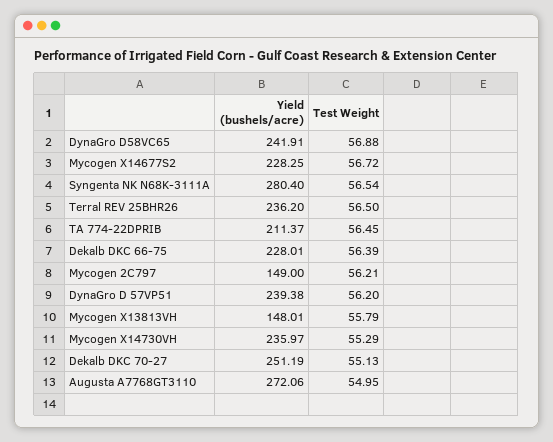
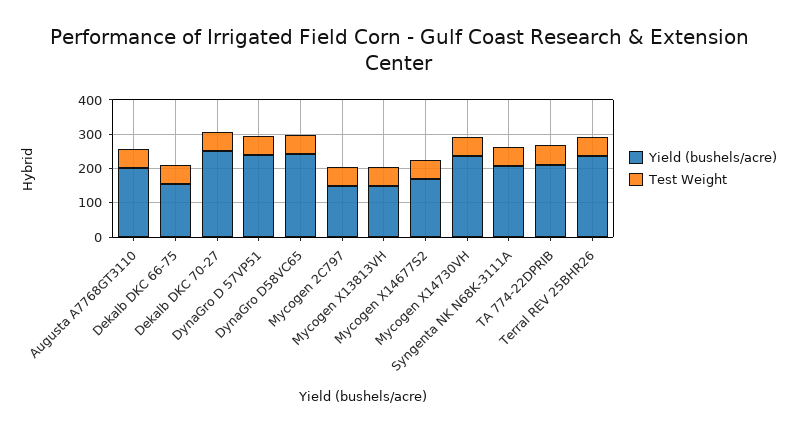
  {
    "Yield (bushels/acre)": {
      "DynaGro D58VC65": 241.91,
-     "Mycogen X14677S2": 228.25,
+     "Mycogen X14677S2": 175,
-     "Syngenta NK N68K-3111A": 280.4,
+     "Syngenta NK N68K-3111A": 200,
      "Terral REV 25BHR26": 236.2,
      "TA 774-22DPRIB": 211.37,
-     "Dekalb DKC 66-75": 228.01,
+     "Dekalb DKC 66-75": 150,
      "Mycogen 2C797": 149,
      "DynaGro D 57VP51": 239.38,
      "Mycogen X13813VH": 148.01,
      "Mycogen X14730VH": 235.97,
      "Dekalb DKC 70-27": 251.19,
-     "Augusta A7768GT3110": 272.06
+     "Augusta A7768GT3110": 200
    },
    "Test Weight": {
      "DynaGro D58VC65": 56.88,
      "Mycogen X14677S2": 56.72,
      "Syngenta NK N68K-3111A": 56.54,
      "Terral REV 25BHR26": 56.5,
      "TA 774-22DPRIB": 56.45,
      "Dekalb DKC 66-75": 56.39,
      "Mycogen 2C797": 56.21,
      "DynaGro D 57VP51": 56.2,
      "Mycogen X13813VH": 55.79,
      "Mycogen X14730VH": 55.29,
      "Dekalb DKC 70-27": 55.13,
      "Augusta A7768GT3110": 54.95
    }
  }

